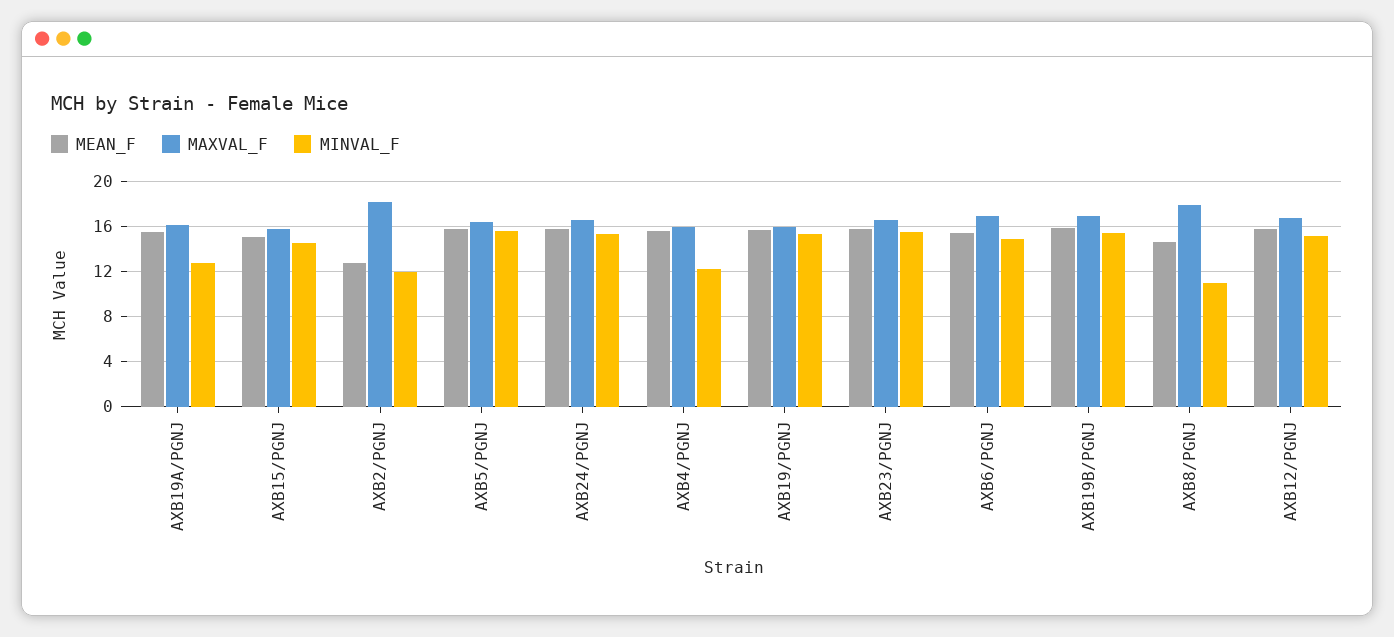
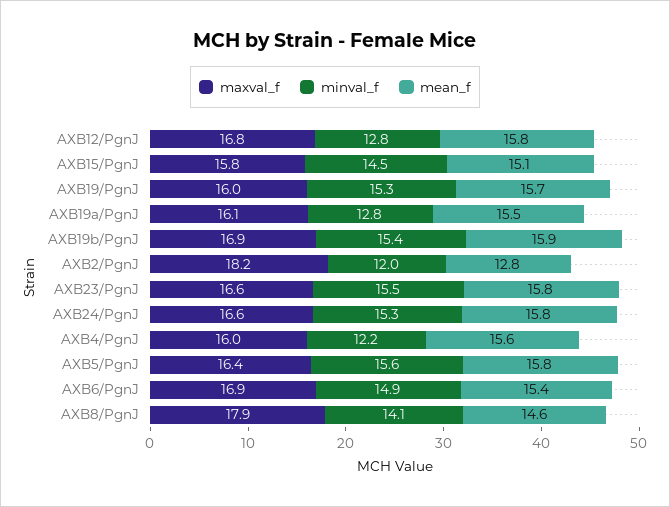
  {
    "MEAN_F": {
      "AXB19A/PGNJ": 15.5,
      "AXB15/PGNJ": 15.1,
      "AXB2/PGNJ": 12.8,
      "AXB5/PGNJ": 15.8,
      "AXB24/PGNJ": 15.8,
      "AXB4/PGNJ": 15.6,
      "AXB19/PGNJ": 15.7,
      "AXB23/PGNJ": 15.8,
      "AXB6/PGNJ": 15.4,
      "AXB19B/PGNJ": 15.9,
      "AXB8/PGNJ": 14.6,
      "AXB12/PGNJ": 15.8
    },
    "MAXVAL_F": {
      "AXB19A/PGNJ": 16.1,
      "AXB15/PGNJ": 15.8,
      "AXB2/PGNJ": 18.2,
      "AXB5/PGNJ": 16.4,
      "AXB24/PGNJ": 16.6,
      "AXB4/PGNJ": 16,
      "AXB19/PGNJ": 16,
      "AXB23/PGNJ": 16.6,
      "AXB6/PGNJ": 16.9,
      "AXB19B/PGNJ": 16.9,
      "AXB8/PGNJ": 17.9,
      "AXB12/PGNJ": 16.8
    },
    "MINVAL_F": {
      "AXB19A/PGNJ": 12.8,
      "AXB15/PGNJ": 14.5,
      "AXB2/PGNJ": 12,
      "AXB5/PGNJ": 15.6,
      "AXB24/PGNJ": 15.3,
      "AXB4/PGNJ": 12.2,
      "AXB19/PGNJ": 15.3,
      "AXB23/PGNJ": 15.5,
      "AXB6/PGNJ": 14.9,
      "AXB19B/PGNJ": 15.4,
-     "AXB8/PGNJ": 11,
+     "AXB8/PGNJ": 14.1,
-     "AXB12/PGNJ": 15
+     "AXB12/PGNJ": 12.8
    }
  }

